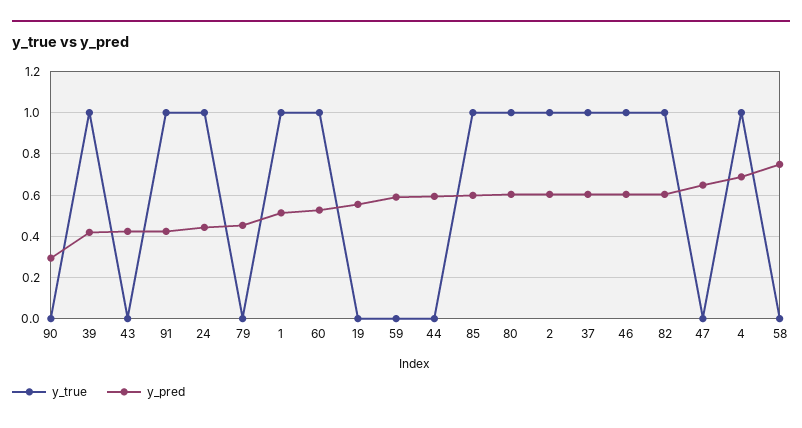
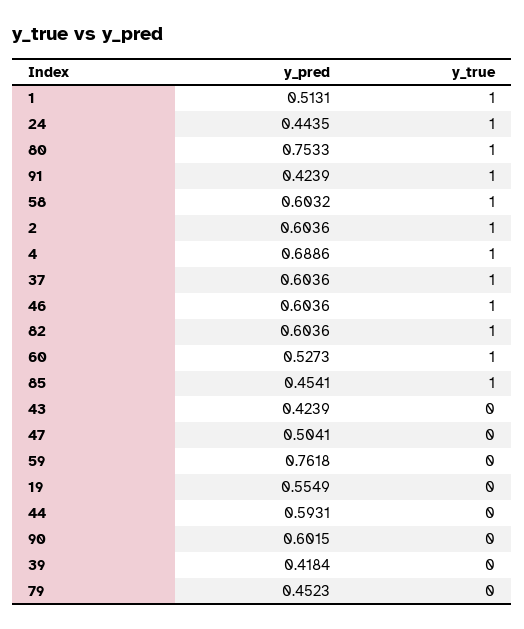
  {
    "y_true": {
      "90": 0,
-     "39": 1,
+     "39": 0,
      "43": 0,
      "91": 1,
      "24": 1,
      "79": 0,
      "1": 1,
      "60": 1,
      "19": 0,
      "59": 0,
      "44": 0,
      "85": 1,
      "80": 1,
      "2": 1,
      "37": 1,
      "46": 1,
      "82": 1,
      "47": 0,
      "4": 1,
-     "58": 0
+     "58": 1
    },
    "y_pred": {
-     "90": 0.3,
+     "90": 0.6015,
      "39": 0.4184,
      "43": 0.4239,
      "91": 0.4239,
      "24": 0.4435,
      "79": 0.4523,
      "1": 0.5131,
      "60": 0.5273,
      "19": 0.5549,
-     "59": 0.6,
+     "59": 0.7618,
      "44": 0.5931,
-     "85": 0.6,
+     "85": 0.4541,
-     "80": 0.6,
+     "80": 0.7533,
      "2": 0.6036,
      "37": 0.6036,
      "46": 0.6036,
      "82": 0.6036,
-     "47": 0.65,
+     "47": 0.5041,
      "4": 0.6886,
-     "58": 0.75
+     "58": 0.6032
    }
  }

